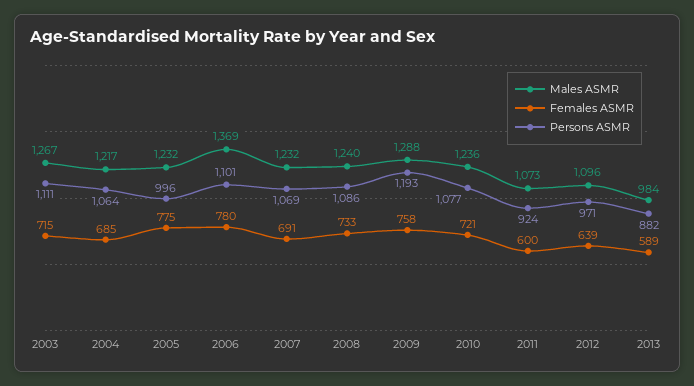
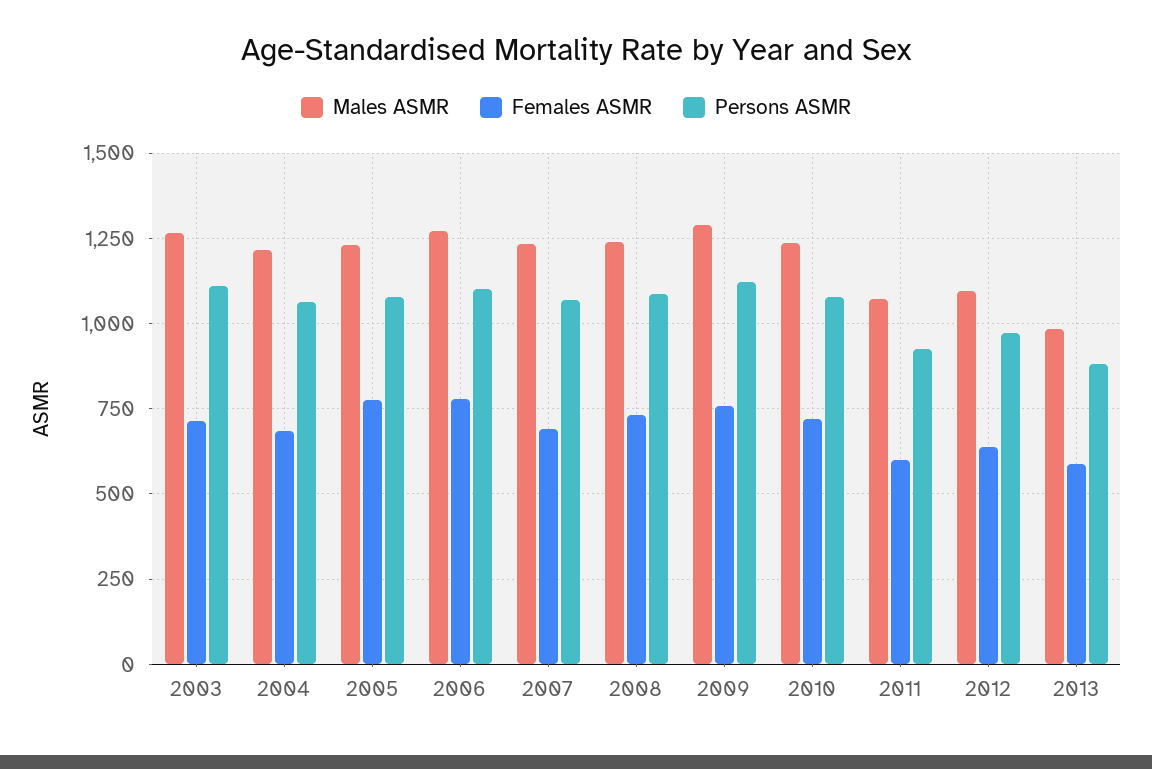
  {
    "Males ASMR": {
      "2003": 1267,
      "2004": 1217,
      "2005": 1232,
-     "2006": 1369,
+     "2006": 1275,
      "2007": 1232,
      "2008": 1240,
      "2009": 1288,
      "2010": 1236,
      "2011": 1073,
      "2012": 1096,
      "2013": 984
    },
    "Females ASMR": {
      "2003": 715,
      "2004": 685,
      "2005": 775,
      "2006": 780,
      "2007": 691,
      "2008": 733,
      "2009": 758,
      "2010": 721,
      "2011": 600,
      "2012": 639,
      "2013": 589
    },
    "Persons ASMR": {
      "2003": 1111,
      "2004": 1064,
-     "2005": 996,
+     "2005": 1075,
      "2006": 1101,
      "2007": 1069,
      "2008": 1086,
-     "2009": 1193,
+     "2009": 1125,
      "2010": 1077,
      "2011": 924,
      "2012": 971,
      "2013": 882
    }
  }

